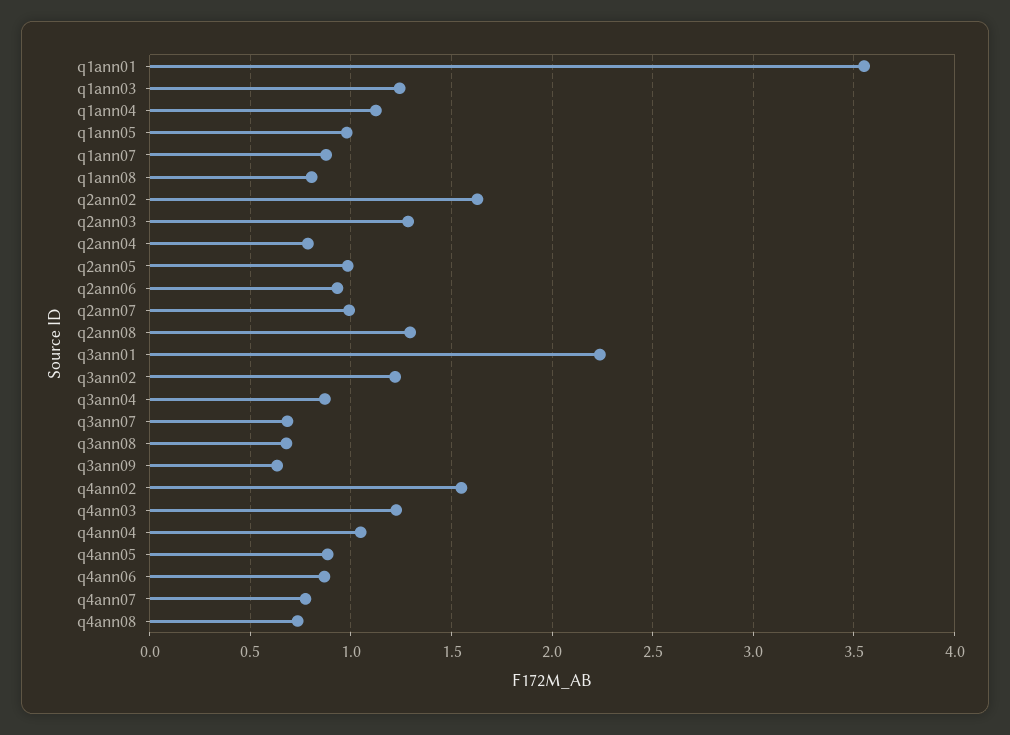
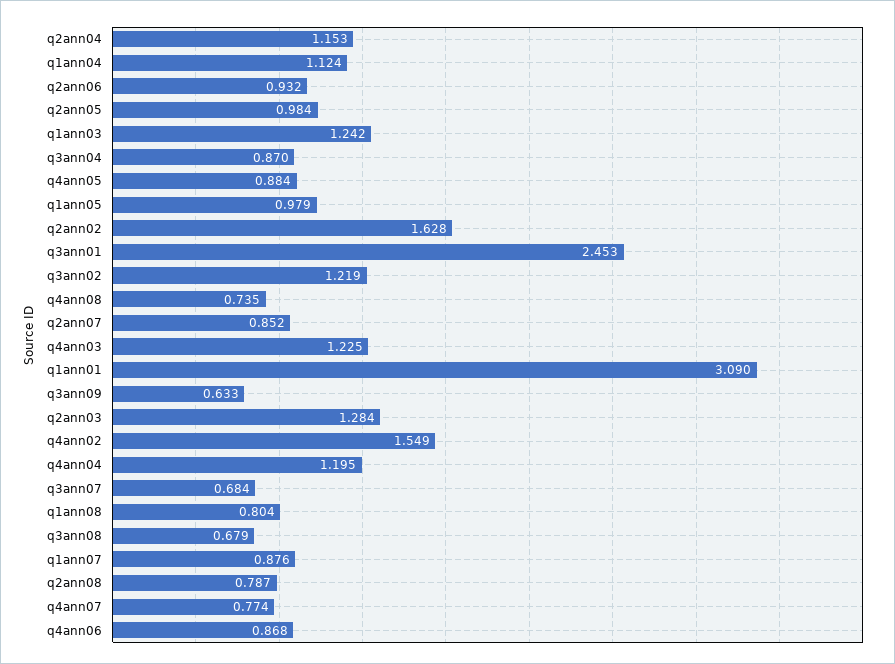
  {
-   "q1ann01": 3.55,
+   "q1ann01": 3.09,
    "q1ann03": 1.242,
    "q1ann04": 1.124,
    "q1ann05": 0.979,
    "q1ann07": 0.876,
    "q1ann08": 0.804,
    "q2ann02": 1.628,
    "q2ann03": 1.284,
-   "q2ann04": 0.8,
+   "q2ann04": 1.153,
    "q2ann05": 0.984,
    "q2ann06": 0.932,
-   "q2ann07": 1,
+   "q2ann07": 0.852,
-   "q2ann08": 1.3,
+   "q2ann08": 0.787,
-   "q3ann01": 2.25,
+   "q3ann01": 2.453,
    "q3ann02": 1.219,
    "q3ann04": 0.87,
    "q3ann07": 0.684,
    "q3ann08": 0.679,
    "q3ann09": 0.633,
    "q4ann02": 1.549,
    "q4ann03": 1.225,
-   "q4ann04": 1.05,
+   "q4ann04": 1.195,
    "q4ann05": 0.884,
    "q4ann06": 0.868,
    "q4ann07": 0.774,
    "q4ann08": 0.735
  }

